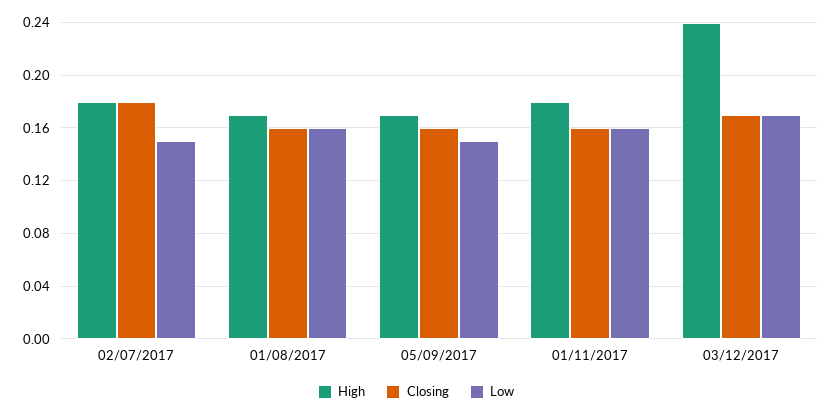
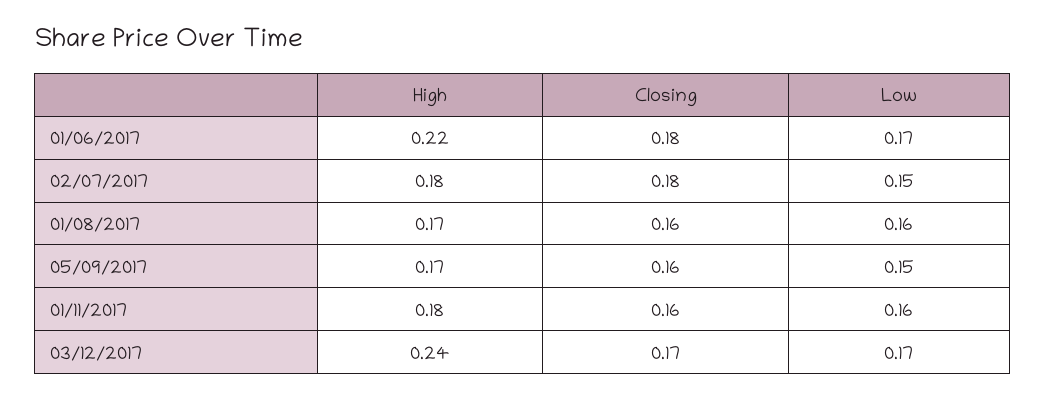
  {
    "High": {
      "02/07/2017": 0.18,
      "01/08/2017": 0.17,
      "05/09/2017": 0.17,
      "01/11/2017": 0.18,
-     "03/12/2017": 0.24
+     "03/12/2017": 0.24,
+     "01/06/2017": 0.22
    },
    "Closing": {
      "02/07/2017": 0.18,
      "01/08/2017": 0.16,
      "05/09/2017": 0.16,
      "01/11/2017": 0.16,
-     "03/12/2017": 0.17
+     "03/12/2017": 0.17,
+     "01/06/2017": 0.18
    },
    "Low": {
      "02/07/2017": 0.15,
      "01/08/2017": 0.16,
      "05/09/2017": 0.15,
      "01/11/2017": 0.16,
-     "03/12/2017": 0.17
+     "03/12/2017": 0.17,
+     "01/06/2017": 0.17
    }
  }

